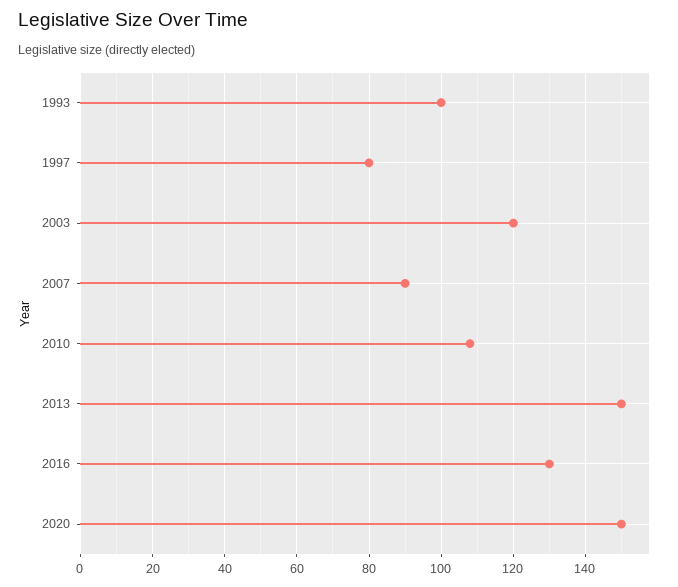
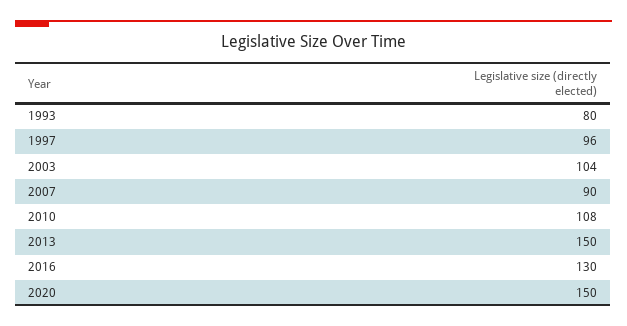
  {
-   "1993": 100,
+   "1993": 80,
-   "1997": 80,
+   "1997": 96,
-   "2003": 120,
+   "2003": 104,
    "2007": 90,
    "2010": 108,
    "2013": 150,
    "2016": 130,
    "2020": 150
  }

